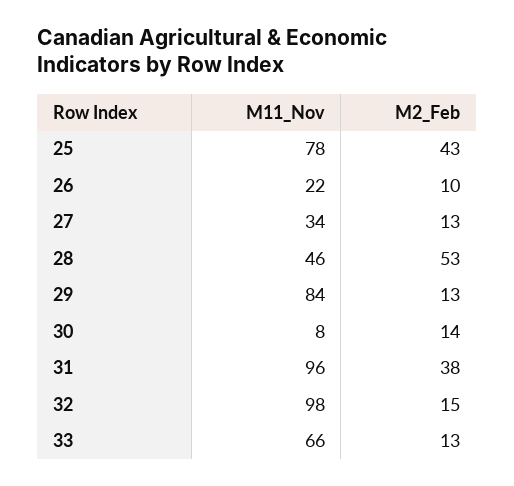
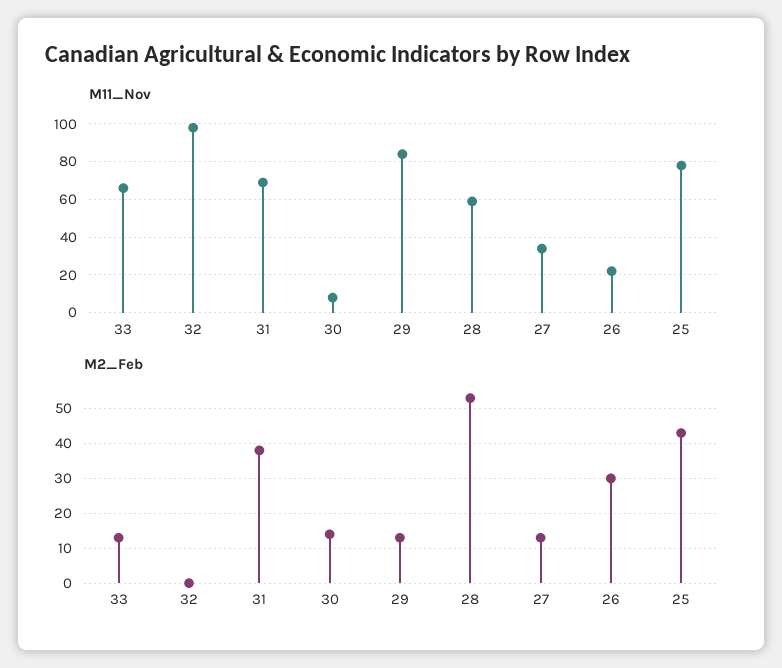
  {
    "M11_Nov": {
      "25": 78,
      "26": 22,
      "27": 34,
-     "28": 46,
+     "28": 60,
      "29": 84,
      "30": 8,
-     "31": 96,
+     "31": 70,
      "32": 98,
      "33": 66
    },
    "M2_Feb": {
      "25": 43,
-     "26": 10,
+     "26": 30,
      "27": 13,
      "28": 53,
      "29": 13,
      "30": 14,
      "31": 38,
-     "32": 15,
+     "32": 0,
      "33": 13
    }
  }

